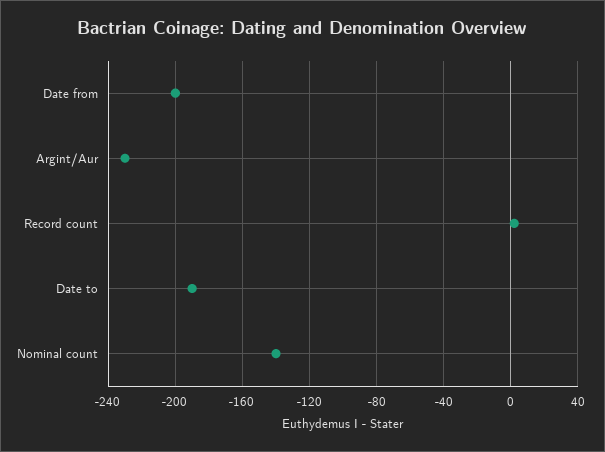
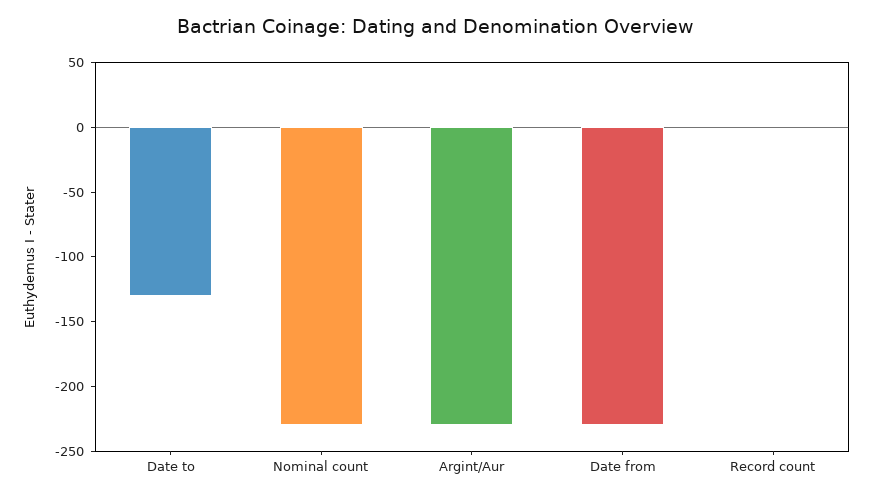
  {
-   "Date from": -200,
+   "Date from": -230,
    "Argint/Aur": -230,
    "Record count": 0,
-   "Date to": -190,
+   "Date to": -130,
-   "Nominal count": -140
+   "Nominal count": -230
  }

